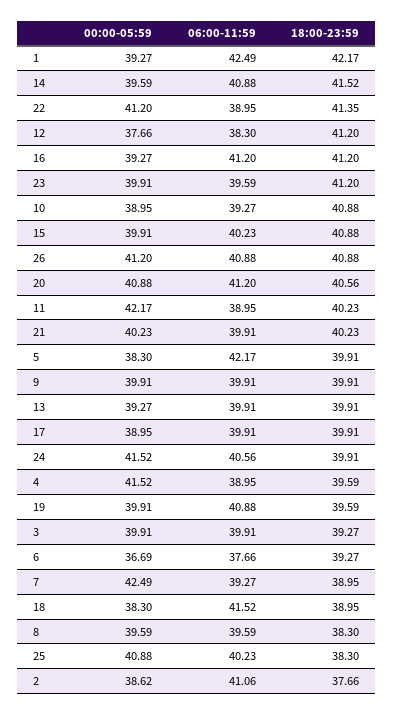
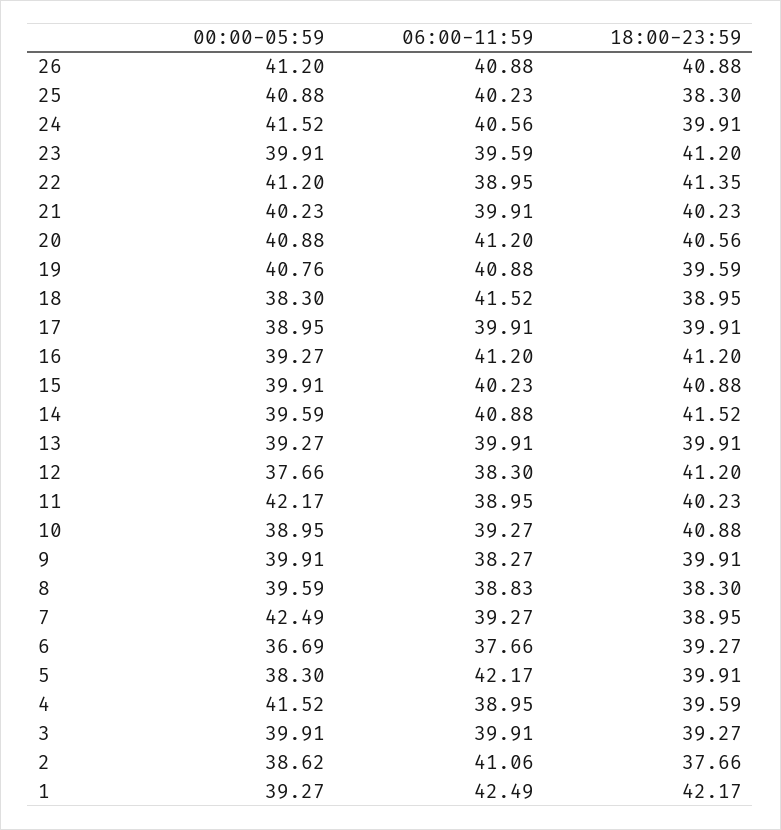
  {
    "00:00-05:59": {
      "1": 39.27,
      "14": 39.59,
      "22": 41.2,
      "12": 37.66,
      "16": 39.27,
      "23": 39.91,
      "10": 38.95,
      "15": 39.91,
      "26": 41.2,
      "20": 40.88,
      "11": 42.17,
      "21": 40.23,
      "5": 38.3,
      "9": 39.91,
      "13": 39.27,
      "17": 38.95,
      "24": 41.52,
      "4": 41.52,
-     "19": 39.91,
+     "19": 40.76,
      "3": 39.91,
      "6": 36.69,
      "7": 42.49,
      "18": 38.3,
      "8": 39.59,
      "25": 40.88,
      "2": 38.62
    },
    "06:00-11:59": {
      "1": 42.49,
      "14": 40.88,
      "22": 38.95,
      "12": 38.3,
      "16": 41.2,
      "23": 39.59,
      "10": 39.27,
      "15": 40.23,
      "26": 40.88,
      "20": 41.2,
      "11": 38.95,
      "21": 39.91,
      "5": 42.17,
-     "9": 39.91,
+     "9": 38.27,
      "13": 39.91,
      "17": 39.91,
      "24": 40.56,
      "4": 38.95,
      "19": 40.88,
      "3": 39.91,
      "6": 37.66,
      "7": 39.27,
      "18": 41.52,
-     "8": 39.59,
+     "8": 38.83,
      "25": 40.23,
      "2": 41.06
    },
    "18:00-23:59": {
      "1": 42.17,
      "14": 41.52,
      "22": 41.35,
      "12": 41.2,
      "16": 41.2,
      "23": 41.2,
      "10": 40.88,
      "15": 40.88,
      "26": 40.88,
      "20": 40.56,
      "11": 40.23,
      "21": 40.23,
      "5": 39.91,
      "9": 39.91,
      "13": 39.91,
      "17": 39.91,
      "24": 39.91,
      "4": 39.59,
      "19": 39.59,
      "3": 39.27,
      "6": 39.27,
      "7": 38.95,
      "18": 38.95,
      "8": 38.3,
      "25": 38.3,
      "2": 37.66
    }
  }

